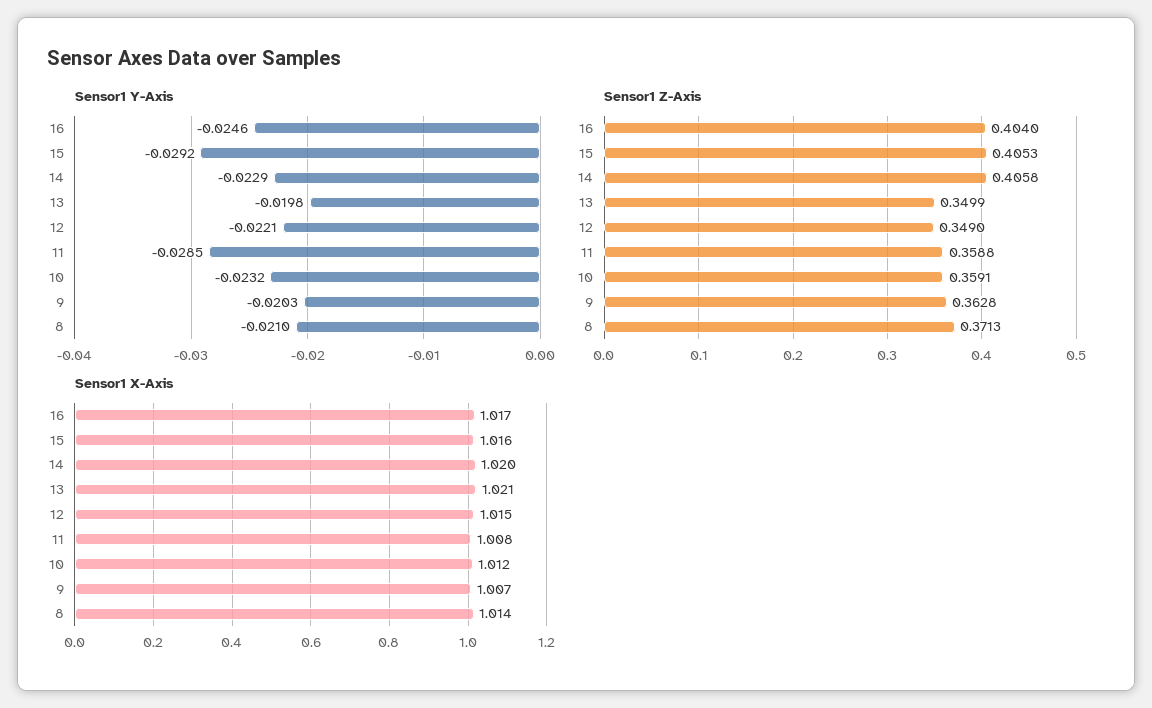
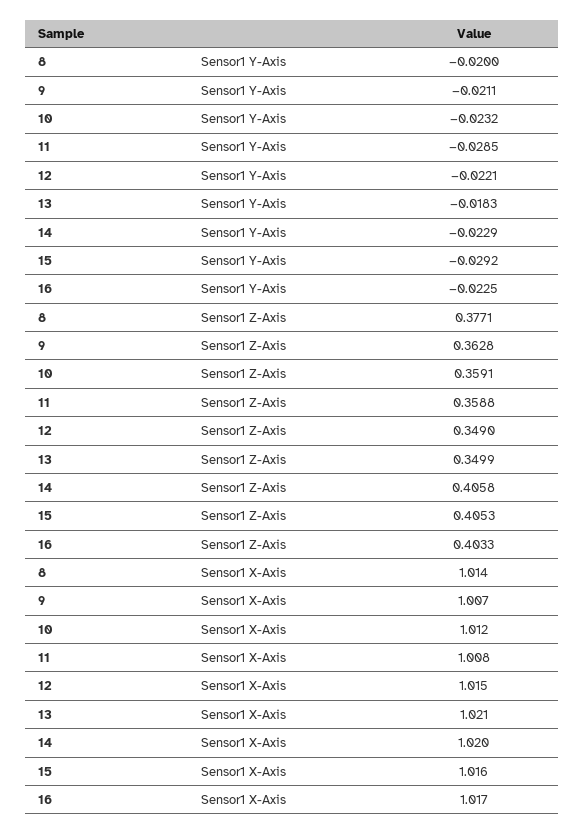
  {
    "Sensor1 Y-Axis": {
-     "16": -0.0246,
+     "16": -0.0225,
      "15": -0.0292,
      "14": -0.0229,
-     "13": -0.0198,
+     "13": -0.0183,
      "12": -0.0221,
      "11": -0.0285,
      "10": -0.0232,
-     "9": -0.0203,
+     "9": -0.0211,
-     "8": -0.021
+     "8": -0.02
    },
    "Sensor1 Z-Axis": {
-     "16": 0.404,
+     "16": 0.4033,
      "15": 0.4053,
      "14": 0.4058,
      "13": 0.3499,
      "12": 0.349,
      "11": 0.3588,
      "10": 0.3591,
      "9": 0.3628,
-     "8": 0.3713
+     "8": 0.3771
    },
    "Sensor1 X-Axis": {
      "16": 1.017,
      "15": 1.016,
      "14": 1.02,
      "13": 1.021,
      "12": 1.015,
      "11": 1.008,
      "10": 1.012,
      "9": 1.007,
      "8": 1.014
    }
  }

